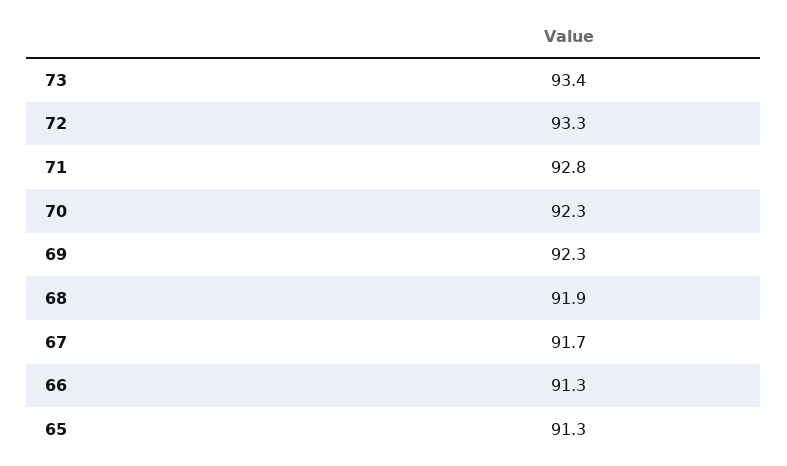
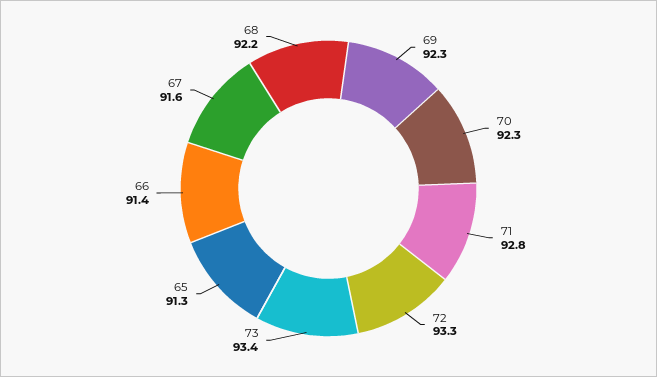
  {
    "73": 93.4,
    "72": 93.3,
    "71": 92.8,
    "70": 92.3,
    "69": 92.3,
-   "68": 91.9,
+   "68": 92.2,
-   "67": 91.7,
+   "67": 91.6,
-   "66": 91.3,
+   "66": 91.4,
    "65": 91.3
  }

